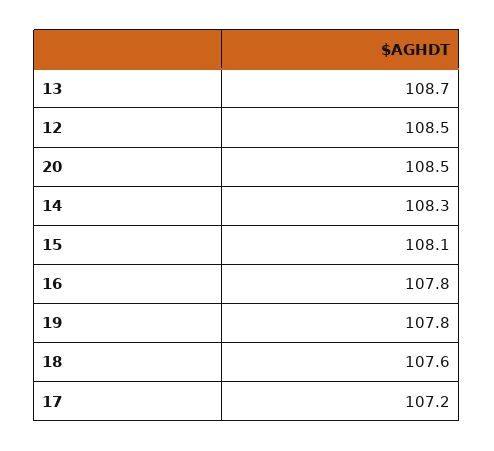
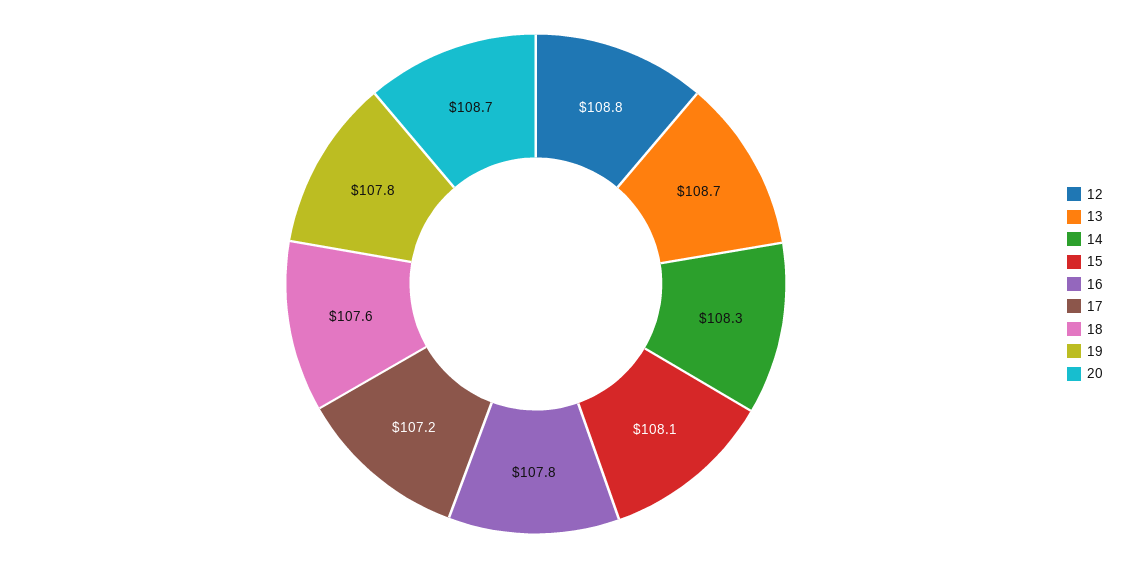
  {
    "13": 108.7,
-   "12": 108.5,
+   "12": 108.8,
-   "20": 108.5,
+   "20": 108.7,
    "14": 108.3,
    "15": 108.1,
    "16": 107.8,
    "19": 107.8,
    "18": 107.6,
    "17": 107.2
  }

